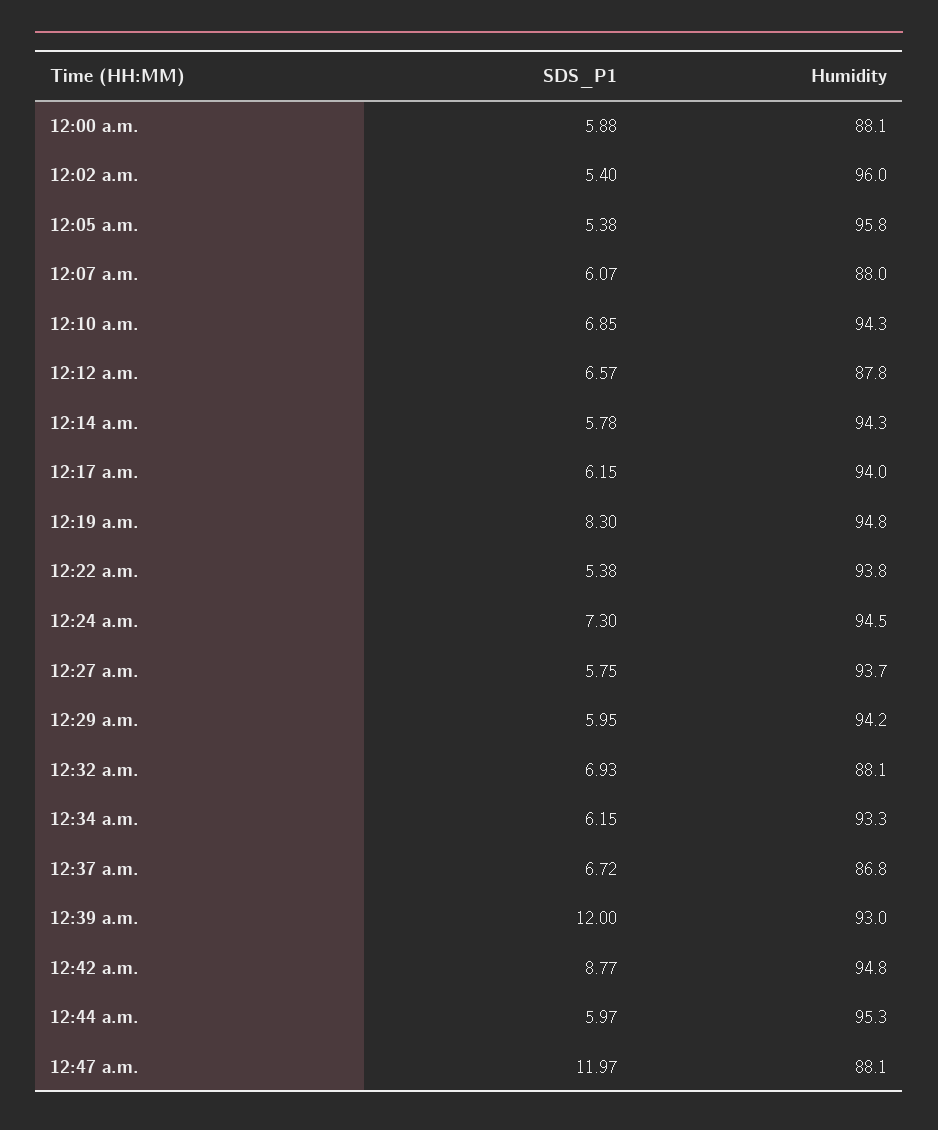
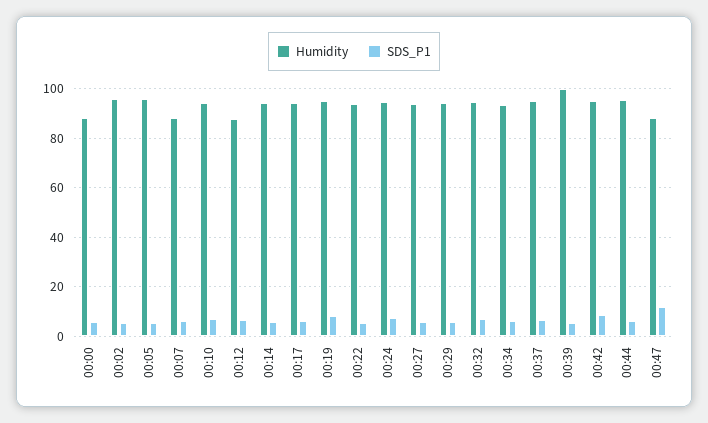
  {
    "SDS_P1": {
      "12:00 a.m.": 5.88,
      "12:02 a.m.": 5.4,
      "12:05 a.m.": 5.38,
      "12:07 a.m.": 6.07,
      "12:10 a.m.": 6.85,
      "12:12 a.m.": 6.57,
      "12:14 a.m.": 5.78,
      "12:17 a.m.": 6.15,
      "12:19 a.m.": 8.3,
      "12:22 a.m.": 5.38,
      "12:24 a.m.": 7.3,
      "12:27 a.m.": 5.75,
      "12:29 a.m.": 5.95,
      "12:32 a.m.": 6.93,
      "12:34 a.m.": 6.15,
      "12:37 a.m.": 6.72,
-     "12:39 a.m.": 12,
+     "12:39 a.m.": 5,
      "12:42 a.m.": 8.77,
      "12:44 a.m.": 5.97,
      "12:47 a.m.": 11.97
    },
    "Humidity": {
      "12:00 a.m.": 88.1,
      "12:02 a.m.": 96,
      "12:05 a.m.": 95.8,
      "12:07 a.m.": 88,
      "12:10 a.m.": 94.3,
      "12:12 a.m.": 87.8,
      "12:14 a.m.": 94.3,
      "12:17 a.m.": 94,
      "12:19 a.m.": 94.8,
      "12:22 a.m.": 93.8,
      "12:24 a.m.": 94.5,
      "12:27 a.m.": 93.7,
      "12:29 a.m.": 94.2,
-     "12:32 a.m.": 88.1,
+     "12:32 a.m.": 95,
      "12:34 a.m.": 93.3,
-     "12:37 a.m.": 86.8,
+     "12:37 a.m.": 95,
-     "12:39 a.m.": 93,
+     "12:39 a.m.": 100,
      "12:42 a.m.": 94.8,
      "12:44 a.m.": 95.3,
      "12:47 a.m.": 88.1
    }
  }

